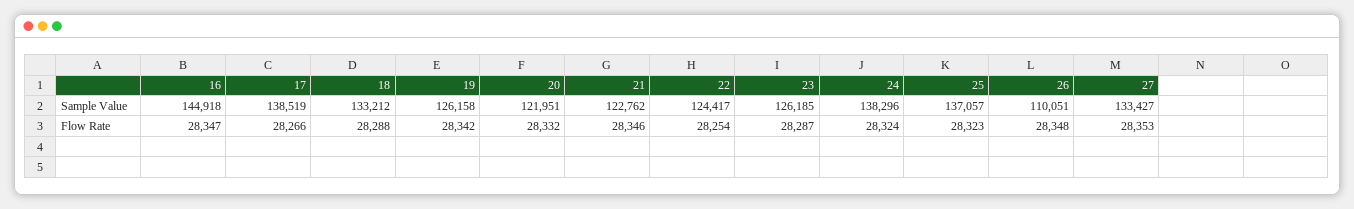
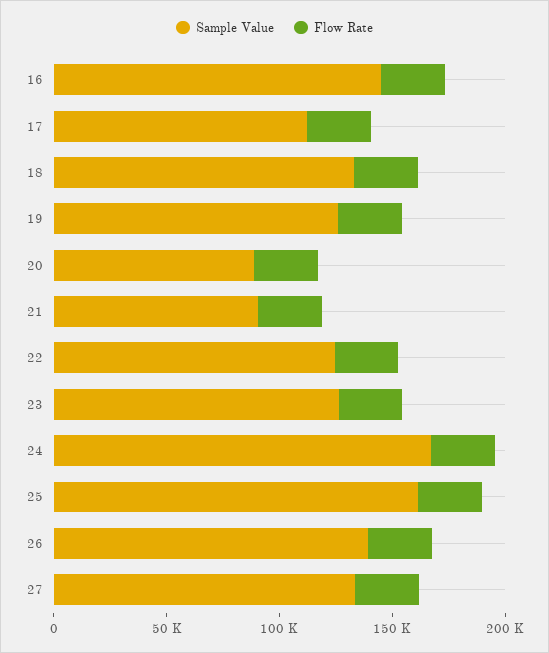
  {
    "Sample Value": {
      "16": 144918,
-     "17": 138519,
+     "17": 110000,
      "18": 133212,
      "19": 126158,
-     "20": 121951,
+     "20": 90000,
-     "21": 122762,
+     "21": 90000,
      "22": 124417,
      "23": 126185,
-     "24": 138296,
+     "24": 170000,
-     "25": 137057,
+     "25": 160000,
-     "26": 110051,
+     "26": 140000,
      "27": 133427
    },
    "Flow Rate": {
      "16": 28347,
      "17": 28266,
      "18": 28288,
      "19": 28342,
      "20": 28332,
      "21": 28346,
      "22": 28254,
      "23": 28287,
      "24": 28324,
      "25": 28323,
      "26": 28348,
      "27": 28353
    }
  }

